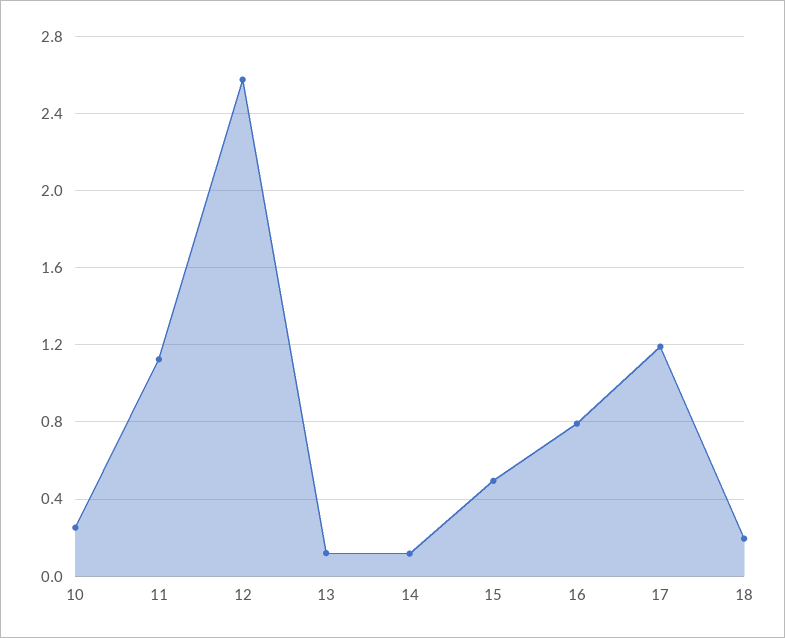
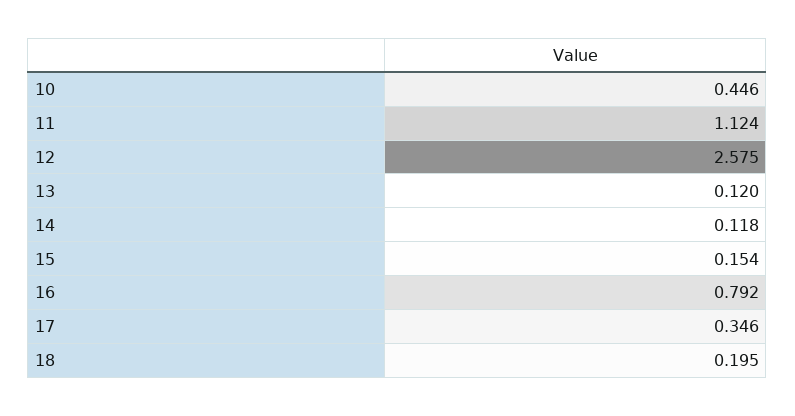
  {
-   "10": 0.25,
+   "10": 0.446,
    "11": 1.124,
    "12": 2.575,
    "13": 0.12,
    "14": 0.118,
-   "15": 0.5,
+   "15": 0.154,
    "16": 0.792,
-   "17": 1.2,
+   "17": 0.346,
    "18": 0.195
  }

